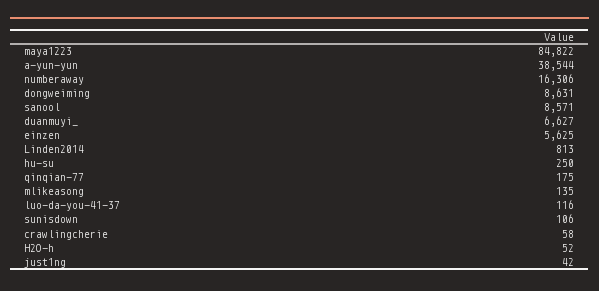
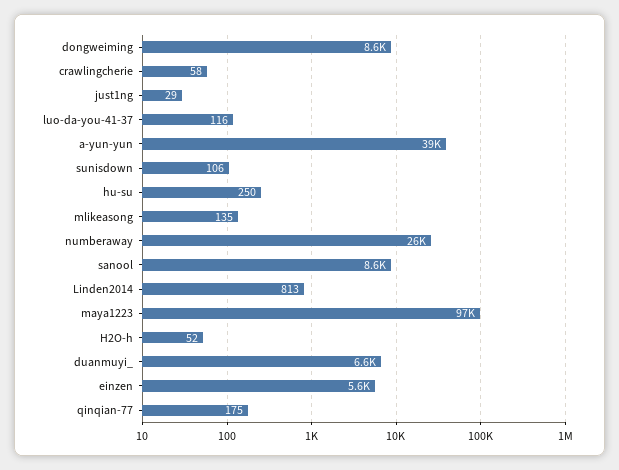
  {
-   "maya1223": 84822,
+   "maya1223": 97000,
    "a-yun-yun": 38544,
-   "numberaway": 16306,
+   "numberaway": 26000,
    "dongweiming": 8631,
    "sanool": 8571,
    "duanmuyi_": 6627,
    "einzen": 5625,
    "Linden2014": 813,
    "hu-su": 250,
    "qinqian-77": 175,
    "mlikeasong": 135,
    "luo-da-you-41-37": 116,
    "sunisdown": 106,
    "crawlingcherie": 58,
    "H2O-h": 52,
-   "just1ng": 42
+   "just1ng": 29
  }

